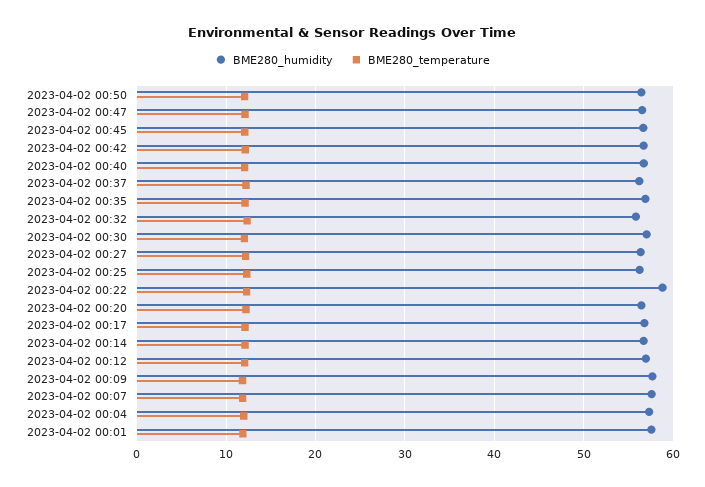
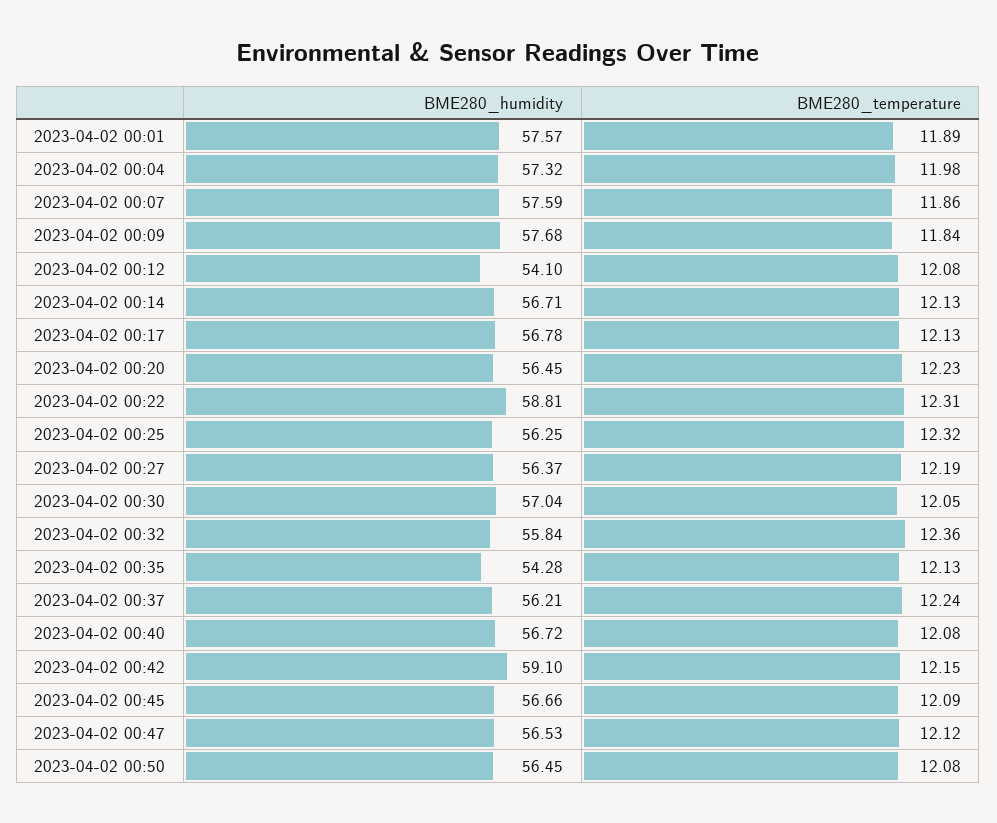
  {
    "BME280_humidity": {
      "2023-04-02 00:50": 56.45,
      "2023-04-02 00:47": 56.53,
      "2023-04-02 00:45": 56.66,
-     "2023-04-02 00:42": 57,
+     "2023-04-02 00:42": 59.1,
      "2023-04-02 00:40": 56.72,
      "2023-04-02 00:37": 56.21,
-     "2023-04-02 00:35": 57,
+     "2023-04-02 00:35": 54.28,
      "2023-04-02 00:32": 55.84,
      "2023-04-02 00:30": 57.04,
      "2023-04-02 00:27": 56.37,
      "2023-04-02 00:25": 56.25,
      "2023-04-02 00:22": 58.81,
      "2023-04-02 00:20": 56.45,
      "2023-04-02 00:17": 56.78,
      "2023-04-02 00:14": 56.71,
-     "2023-04-02 00:12": 57,
+     "2023-04-02 00:12": 54.1,
      "2023-04-02 00:09": 57.68,
      "2023-04-02 00:07": 57.59,
      "2023-04-02 00:04": 57.32,
      "2023-04-02 00:01": 57.57
    },
    "BME280_temperature": {
      "2023-04-02 00:50": 12.08,
      "2023-04-02 00:47": 12.12,
      "2023-04-02 00:45": 12.09,
      "2023-04-02 00:42": 12.15,
      "2023-04-02 00:40": 12.08,
      "2023-04-02 00:37": 12.24,
      "2023-04-02 00:35": 12.13,
      "2023-04-02 00:32": 12.36,
      "2023-04-02 00:30": 12.05,
      "2023-04-02 00:27": 12.19,
      "2023-04-02 00:25": 12.32,
      "2023-04-02 00:22": 12.31,
      "2023-04-02 00:20": 12.23,
      "2023-04-02 00:17": 12.13,
      "2023-04-02 00:14": 12.13,
      "2023-04-02 00:12": 12.08,
      "2023-04-02 00:09": 11.84,
      "2023-04-02 00:07": 11.86,
      "2023-04-02 00:04": 11.98,
      "2023-04-02 00:01": 11.89
    }
  }

